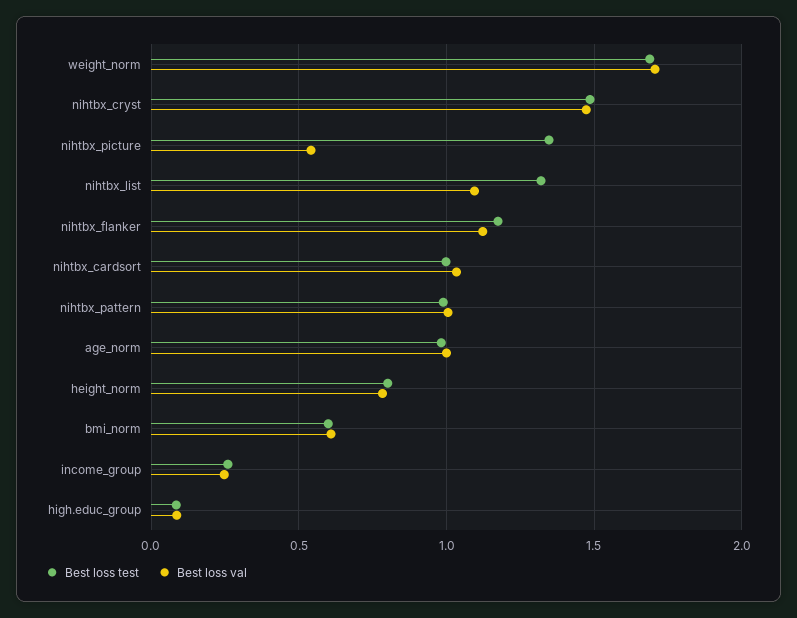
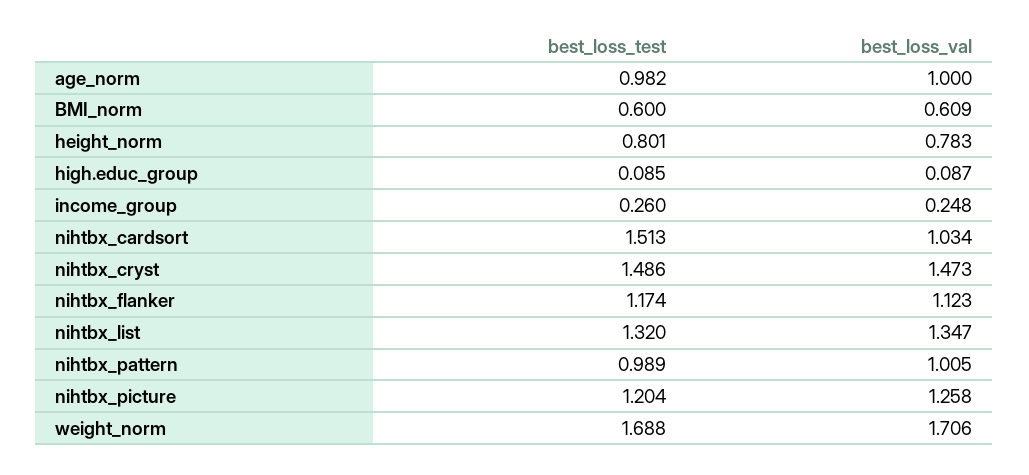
  {
    "Best loss test": {
      "weight_norm": 1.688,
      "nihtbx_cryst": 1.486,
-     "nihtbx_picture": 1.35,
+     "nihtbx_picture": 1.204,
      "nihtbx_list": 1.32,
      "nihtbx_flanker": 1.174,
-     "nihtbx_cardsort": 1,
+     "nihtbx_cardsort": 1.513,
      "nihtbx_pattern": 0.989,
      "age_norm": 0.982,
      "height_norm": 0.801,
      "bmi_norm": 0.6,
      "income_group": 0.26,
      "high.educ_group": 0.085
    },
    "Best loss val": {
      "weight_norm": 1.706,
      "nihtbx_cryst": 1.473,
-     "nihtbx_picture": 0.55,
+     "nihtbx_picture": 1.258,
-     "nihtbx_list": 1.1,
+     "nihtbx_list": 1.347,
      "nihtbx_flanker": 1.123,
      "nihtbx_cardsort": 1.034,
      "nihtbx_pattern": 1.005,
      "age_norm": 1,
      "height_norm": 0.783,
      "bmi_norm": 0.609,
      "income_group": 0.248,
      "high.educ_group": 0.087
    }
  }

